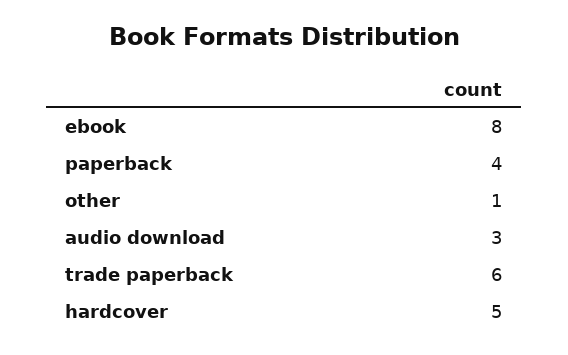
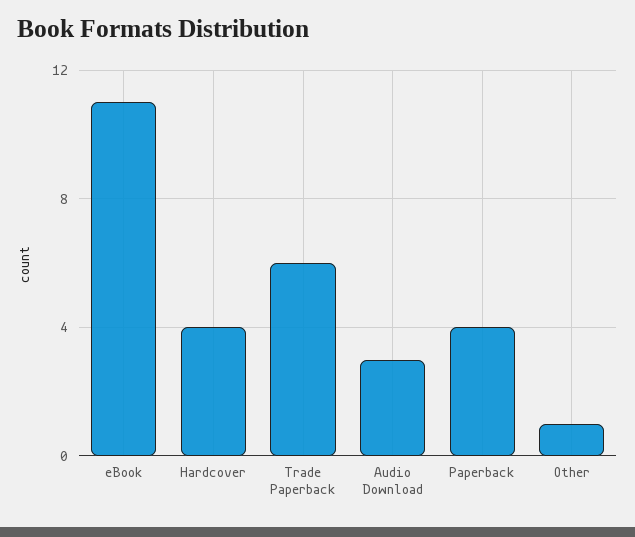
  {
-   "ebook": 8,
+   "ebook": 11,
    "paperback": 4,
    "other": 1,
    "audio download": 3,
    "trade paperback": 6,
-   "hardcover": 5
+   "hardcover": 4
  }

